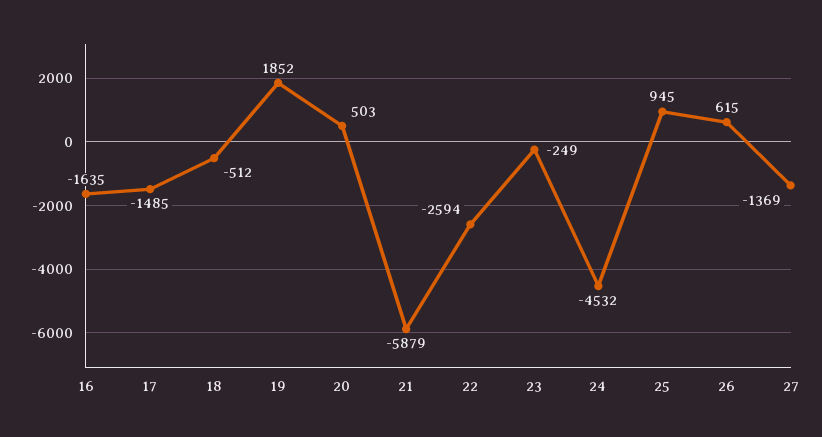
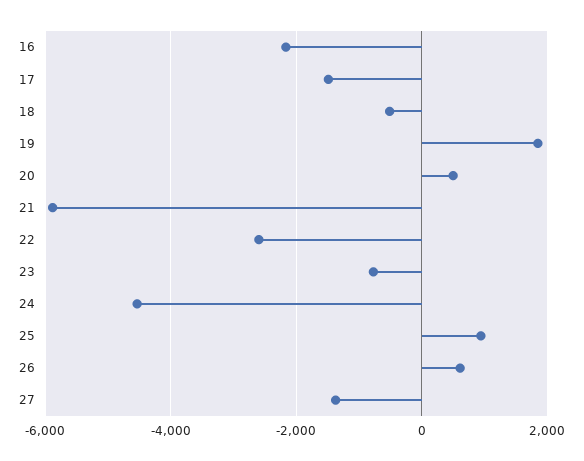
  {
-   "16": -1635,
+   "16": -2200,
    "17": -1485,
    "18": -512,
    "19": 1852,
    "20": 503,
    "21": -5879,
    "22": -2594,
-   "23": -249,
+   "23": -800,
    "24": -4532,
    "25": 945,
    "26": 615,
    "27": -1369
  }

